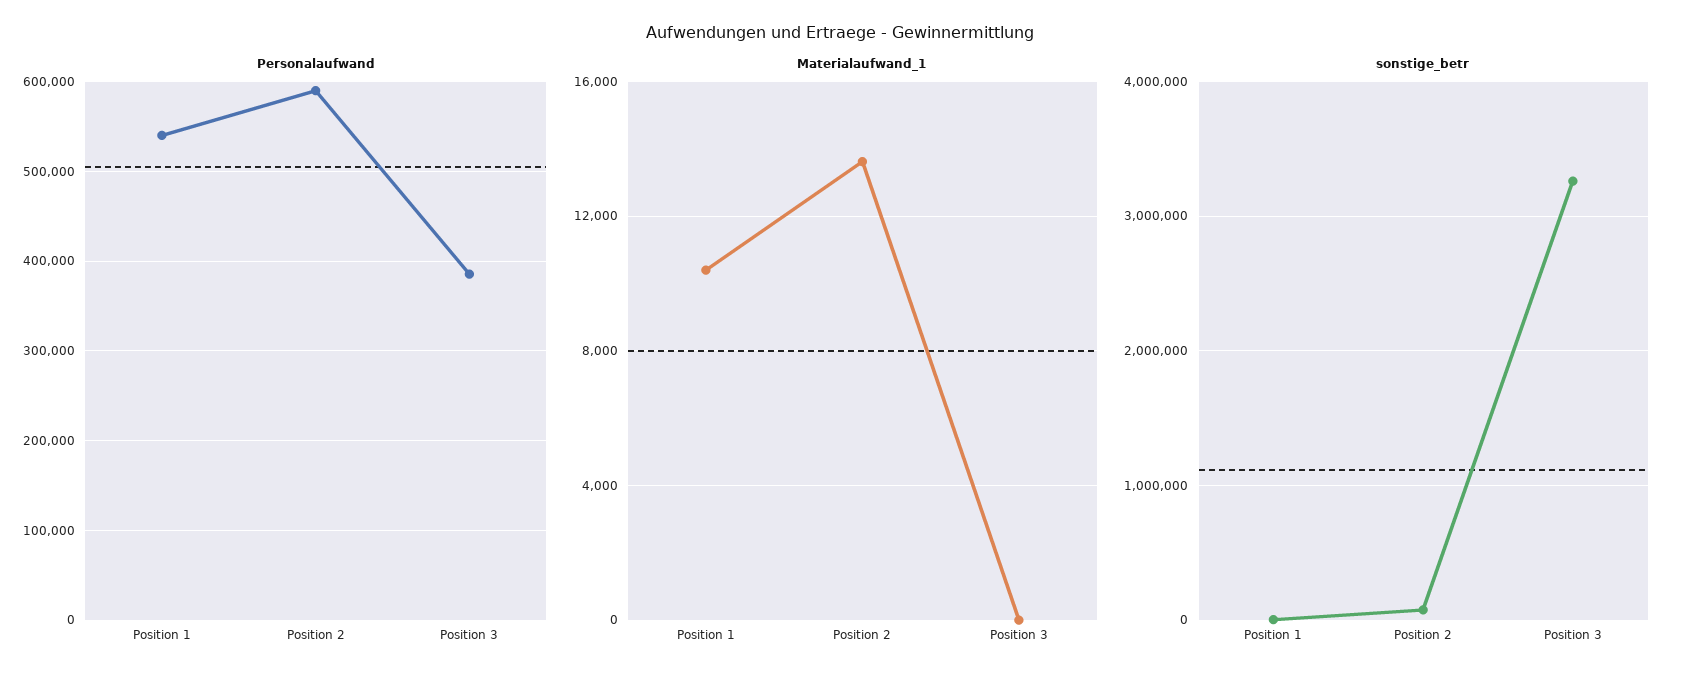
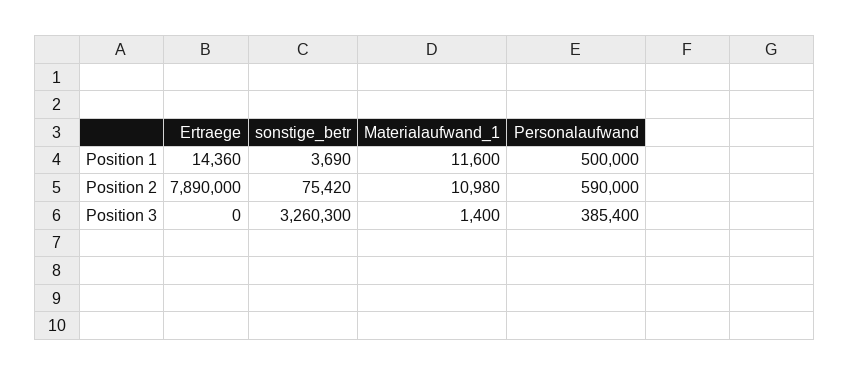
  {
    "Personalaufwand": {
-     "Position 1": 540000,
+     "Position 1": 500000,
      "Position 2": 590000,
      "Position 3": 385400
    },
    "Materialaufwand_1": {
-     "Position 1": 10500,
+     "Position 1": 11600,
-     "Position 2": 13500,
+     "Position 2": 10980,
-     "Position 3": 0
+     "Position 3": 1400
    },
    "sonstige_betr": {
      "Position 1": 3690,
      "Position 2": 75420,
      "Position 3": 3260300
-   }
+   },
+   "Ertraege": {
+     "Position 1": 14360,
+     "Position 2": 7890000,
+     "Position 3": 0
+   }
  }

